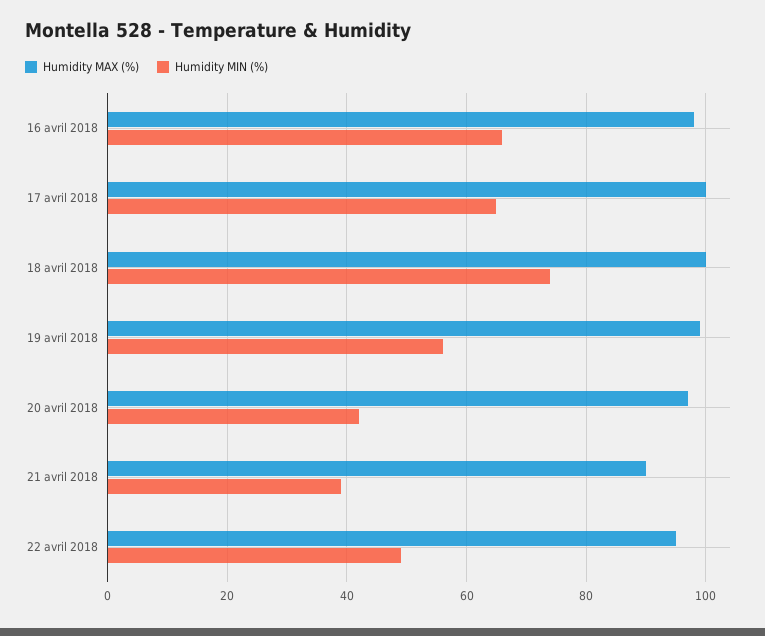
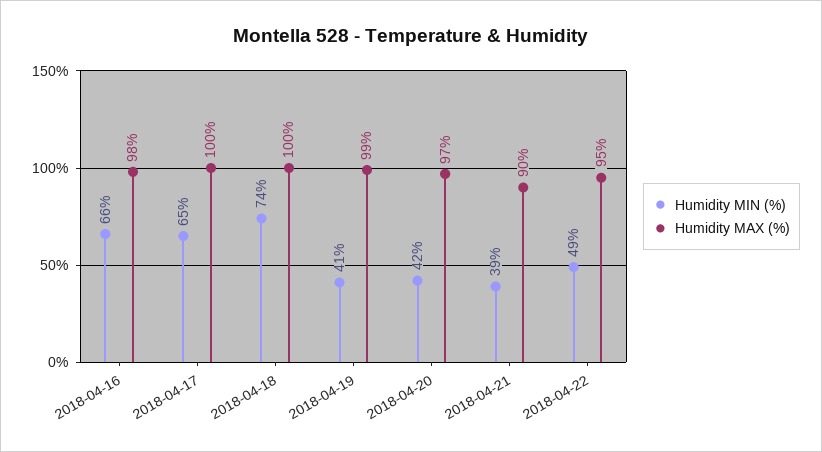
  {
    "Humidity MAX (%)": {
      "16 avril 2018": 98,
      "17 avril 2018": 100,
      "18 avril 2018": 100,
      "19 avril 2018": 99,
      "20 avril 2018": 97,
      "21 avril 2018": 90,
      "22 avril 2018": 95
    },
    "Humidity MIN (%)": {
      "16 avril 2018": 66,
      "17 avril 2018": 65,
      "18 avril 2018": 74,
-     "19 avril 2018": 55,
+     "19 avril 2018": 41,
      "20 avril 2018": 42,
      "21 avril 2018": 39,
      "22 avril 2018": 49
    }
  }

